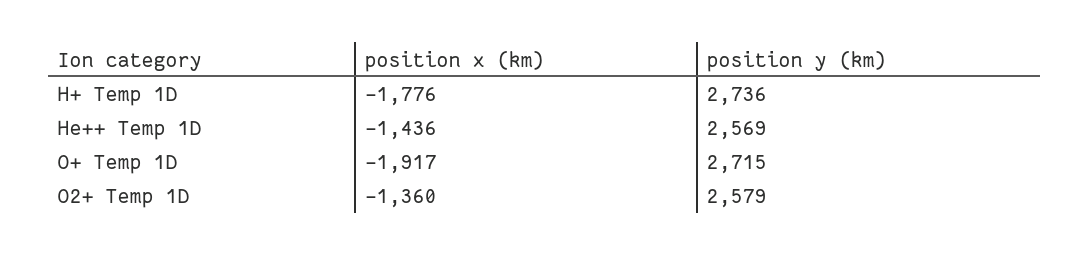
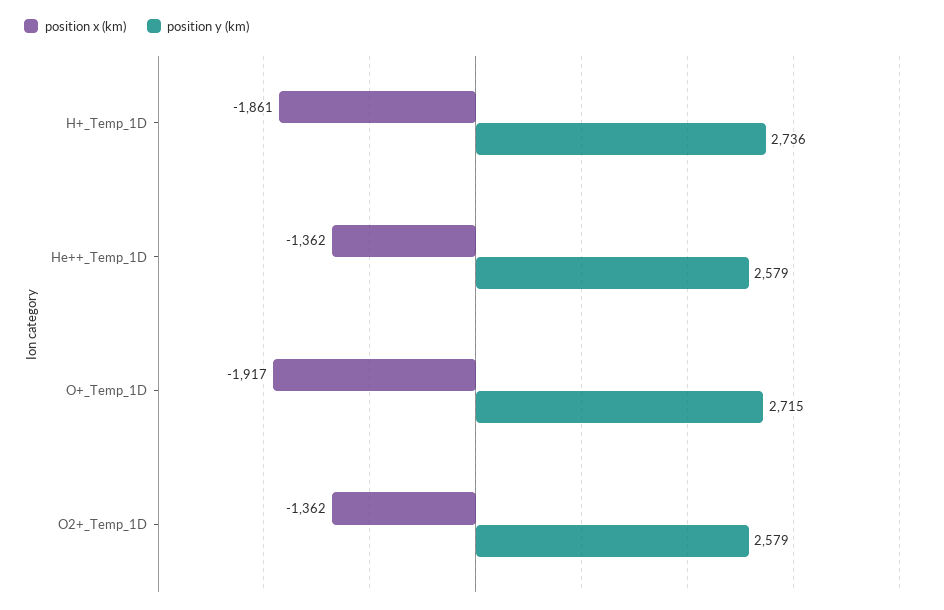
  {
    "position x (km)": {
-     "H+ Temp 1D": -1776,
+     "H+ Temp 1D": -1861,
-     "He++ Temp 1D": -1436,
+     "He++ Temp 1D": -1362,
      "O+ Temp 1D": -1917,
-     "O2+ Temp 1D": -1360
+     "O2+ Temp 1D": -1362
    },
    "position y (km)": {
      "H+ Temp 1D": 2736,
-     "He++ Temp 1D": 2569,
+     "He++ Temp 1D": 2579,
      "O+ Temp 1D": 2715,
      "O2+ Temp 1D": 2579
    }
  }

